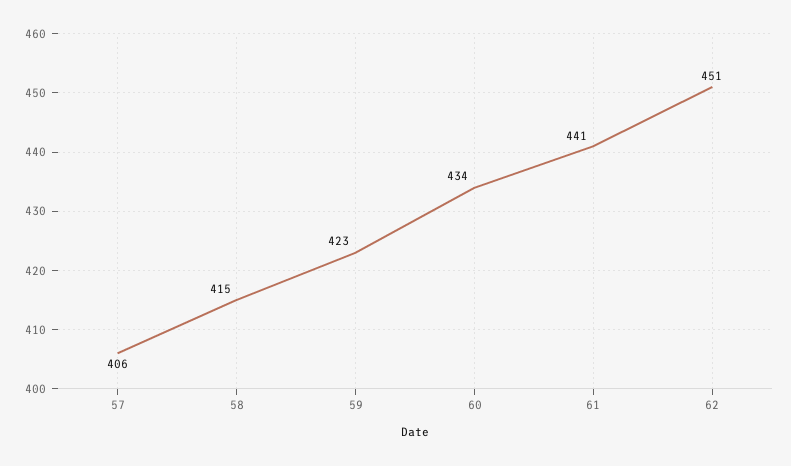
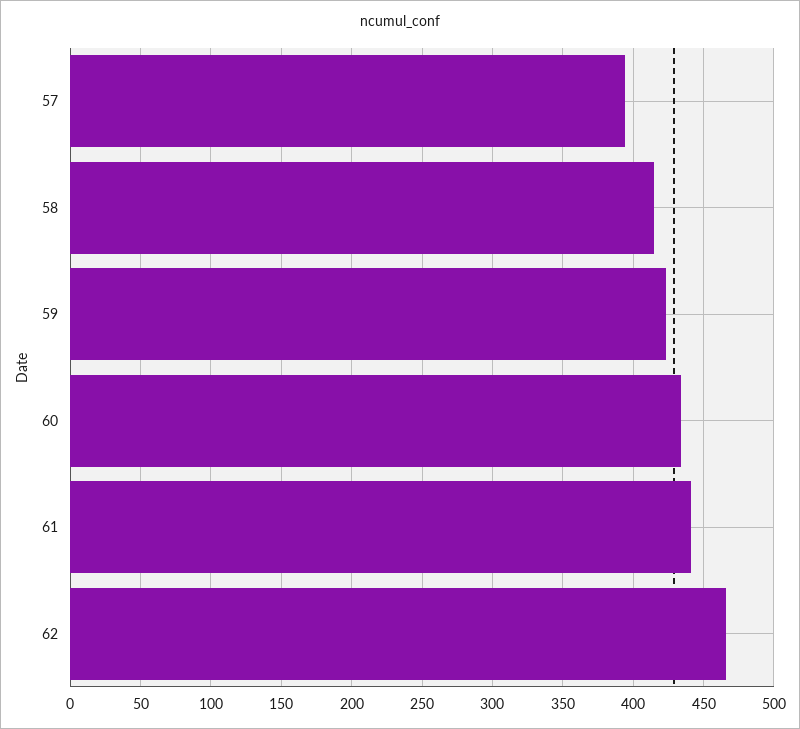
  {
-   "57": 406,
+   "57": 395,
    "58": 415,
    "59": 423,
    "60": 434,
    "61": 441,
-   "62": 451
+   "62": 465
  }

